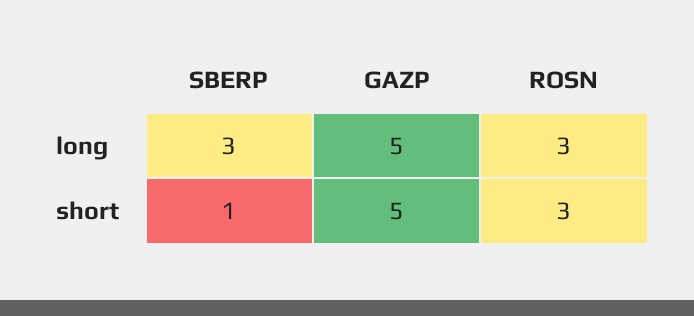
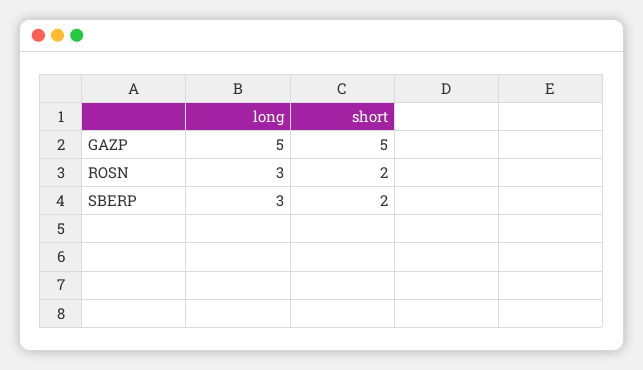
  {
    "SBERP": {
      "long": 3,
-     "short": 1
+     "short": 2
    },
    "GAZP": {
      "long": 5,
      "short": 5
    },
    "ROSN": {
      "long": 3,
-     "short": 3
+     "short": 2
    }
  }

